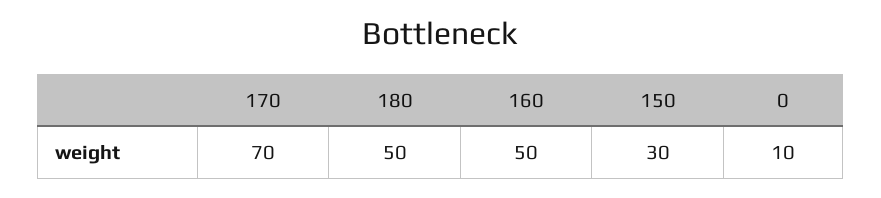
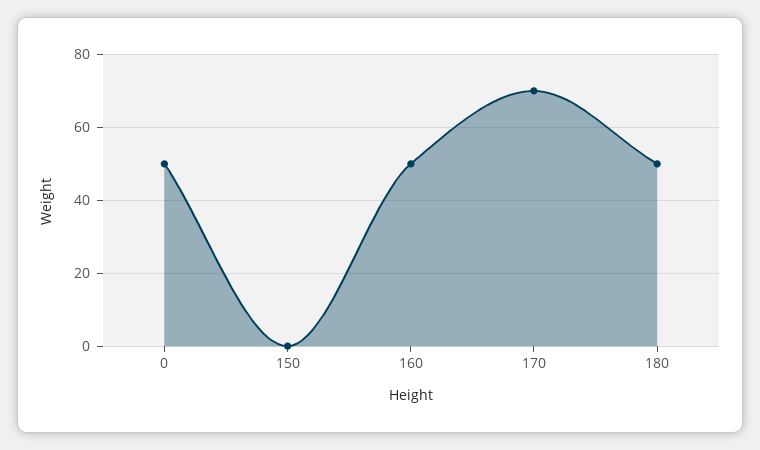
  {
    "170": 70,
    "180": 50,
    "160": 50,
-   "150": 30,
+   "150": 0,
-   "0": 10
+   "0": 50
  }

